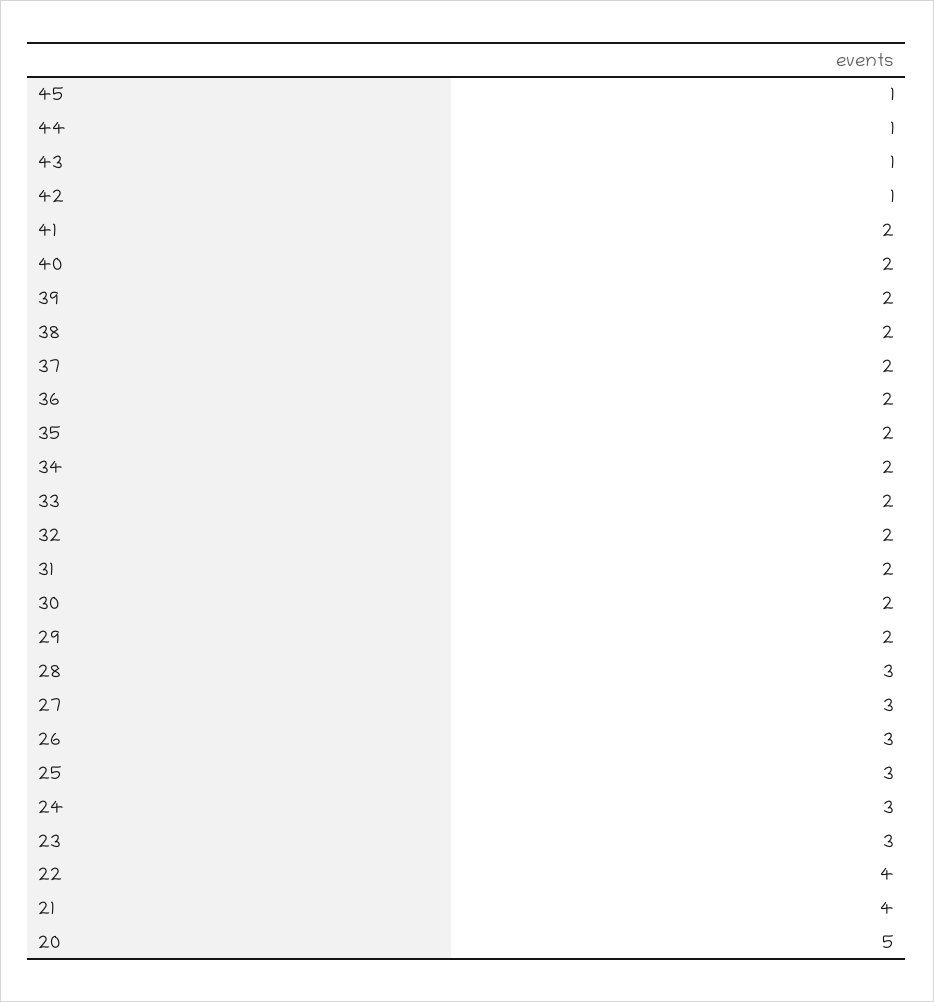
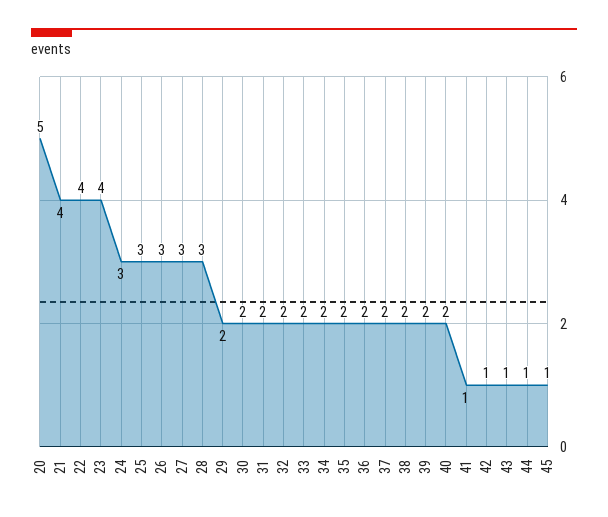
  {
    "45": 1,
    "44": 1,
    "43": 1,
    "42": 1,
-   "41": 2,
+   "41": 1,
    "40": 2,
    "39": 2,
    "38": 2,
    "37": 2,
    "36": 2,
    "35": 2,
    "34": 2,
    "33": 2,
    "32": 2,
    "31": 2,
    "30": 2,
    "29": 2,
    "28": 3,
    "27": 3,
    "26": 3,
    "25": 3,
    "24": 3,
-   "23": 3,
+   "23": 4,
    "22": 4,
    "21": 4,
    "20": 5
  }

